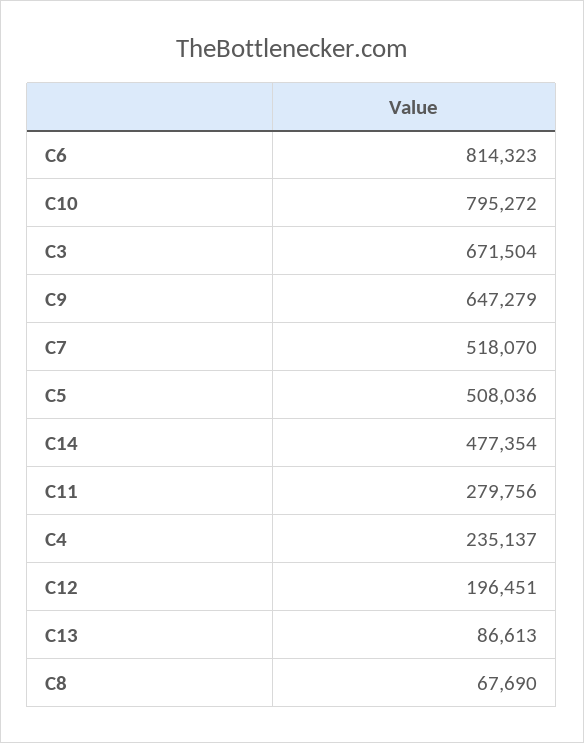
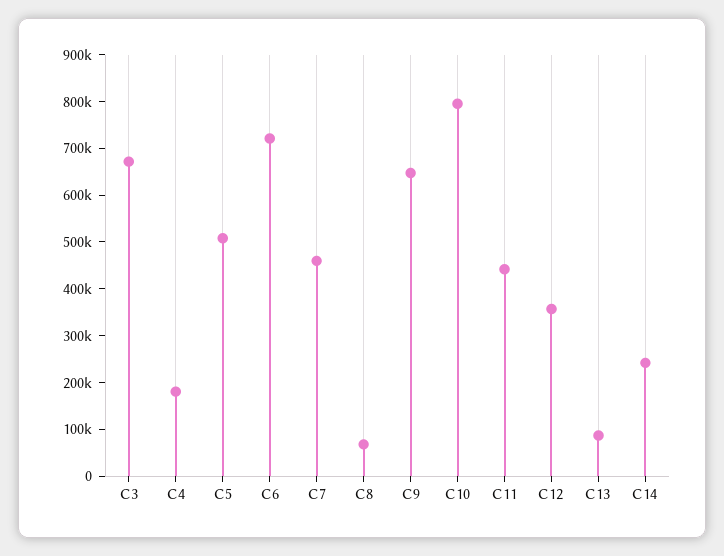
  {
-   "C6": 814323,
+   "C6": 720000,
    "C10": 795272,
    "C3": 671504,
    "C9": 647279,
-   "C7": 518070,
+   "C7": 460000,
    "C5": 508036,
-   "C14": 477354,
+   "C14": 240000,
-   "C11": 279756,
+   "C11": 440000,
-   "C4": 235137,
+   "C4": 180000,
-   "C12": 196451,
+   "C12": 360000,
    "C13": 86613,
    "C8": 67690
  }

